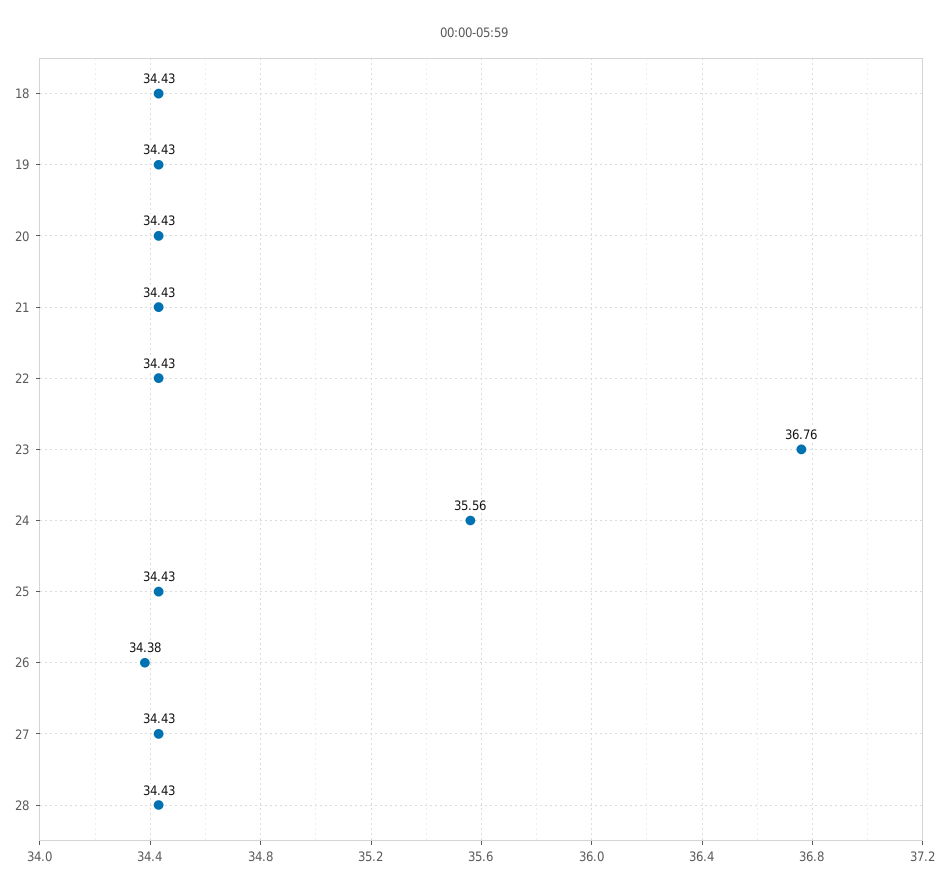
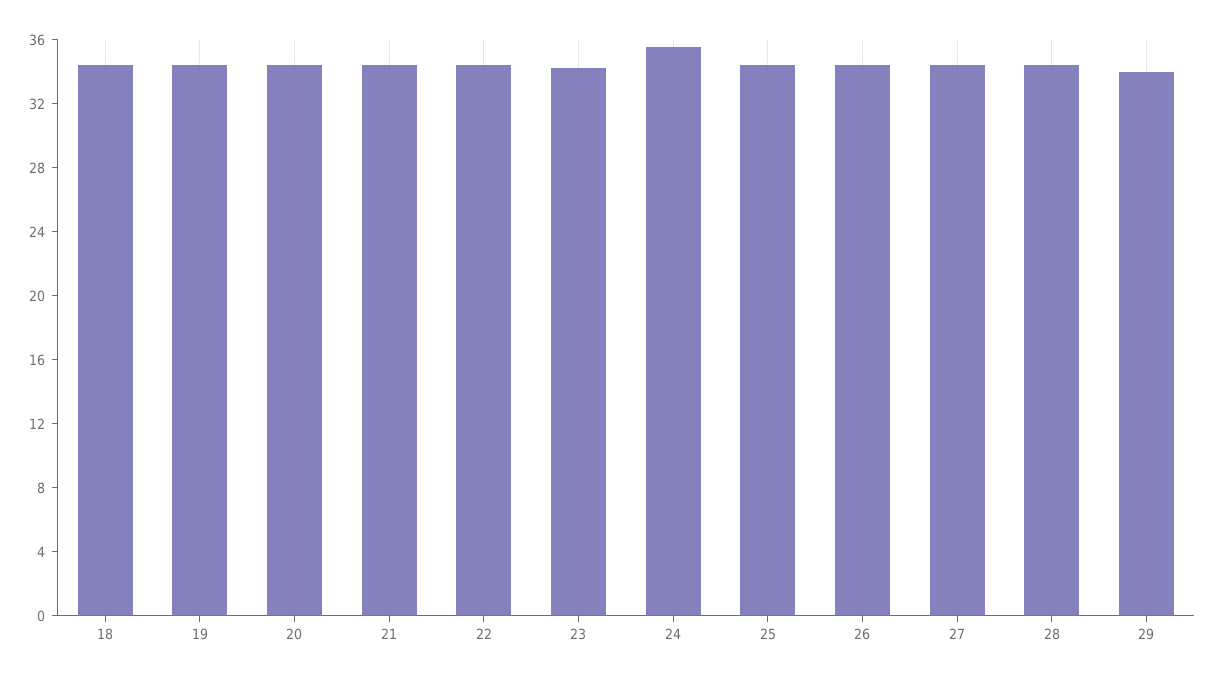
  {
    "18": 34.43,
    "19": 34.43,
    "20": 34.43,
    "21": 34.43,
    "22": 34.43,
-   "23": 36.76,
+   "23": 34,
    "24": 35.56,
    "25": 34.43,
    "26": 34.38,
    "27": 34.43,
-   "28": 34.43
+   "28": 34.43,
+   "29": 34
  }

